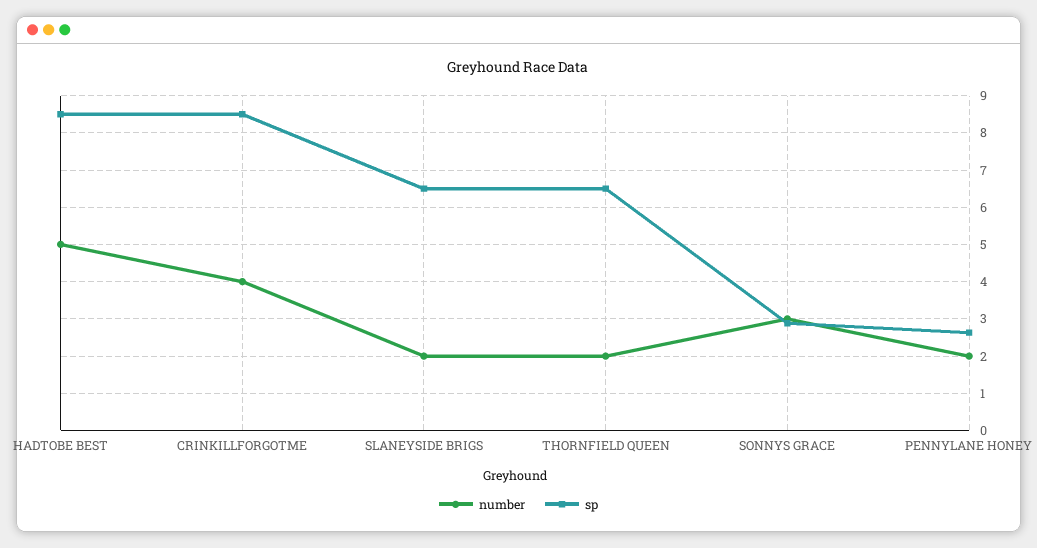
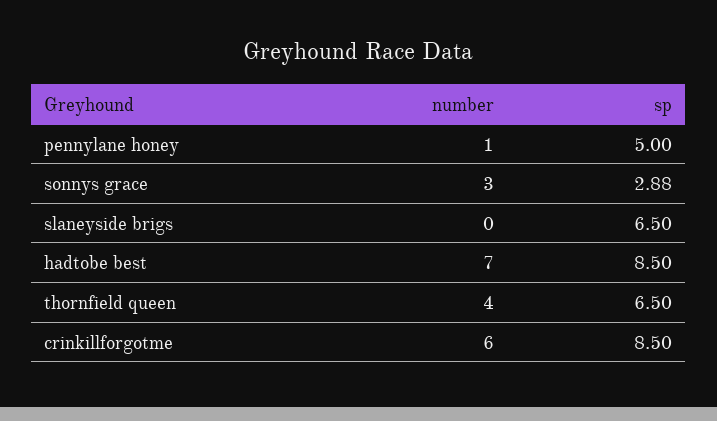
  {
    "number": {
-     "HADTOBE BEST": 5,
+     "HADTOBE BEST": 7,
-     "CRINKILLFORGOTME": 4,
+     "CRINKILLFORGOTME": 6,
-     "SLANEYSIDE BRIGS": 2,
+     "SLANEYSIDE BRIGS": 0,
-     "THORNFIELD QUEEN": 2,
+     "THORNFIELD QUEEN": 4,
      "SONNYS GRACE": 3,
-     "PENNYLANE HONEY": 2
+     "PENNYLANE HONEY": 1
    },
    "sp": {
      "HADTOBE BEST": 8.5,
      "CRINKILLFORGOTME": 8.5,
      "SLANEYSIDE BRIGS": 6.5,
      "THORNFIELD QUEEN": 6.5,
      "SONNYS GRACE": 2.88,
-     "PENNYLANE HONEY": 2.6
+     "PENNYLANE HONEY": 5
    }
  }

